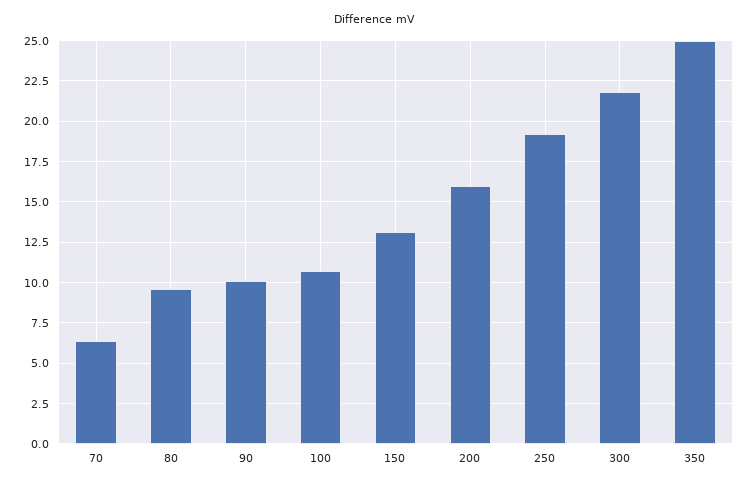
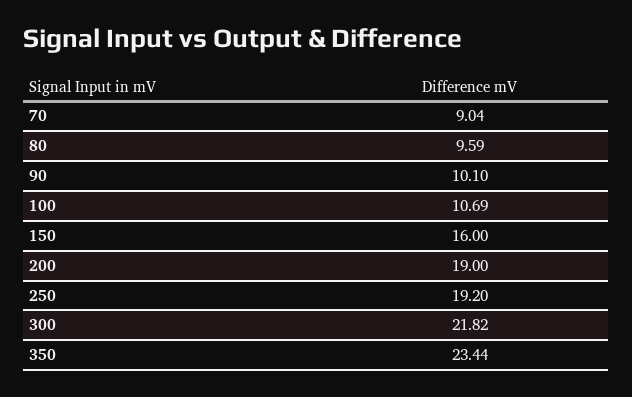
  {
-   "70": 6.5,
+   "70": 9.04,
    "80": 9.59,
    "90": 10.1,
    "100": 10.69,
-   "150": 13,
+   "150": 16,
-   "200": 16,
+   "200": 19,
    "250": 19.2,
    "300": 21.82,
-   "350": 25
+   "350": 23.44
  }

